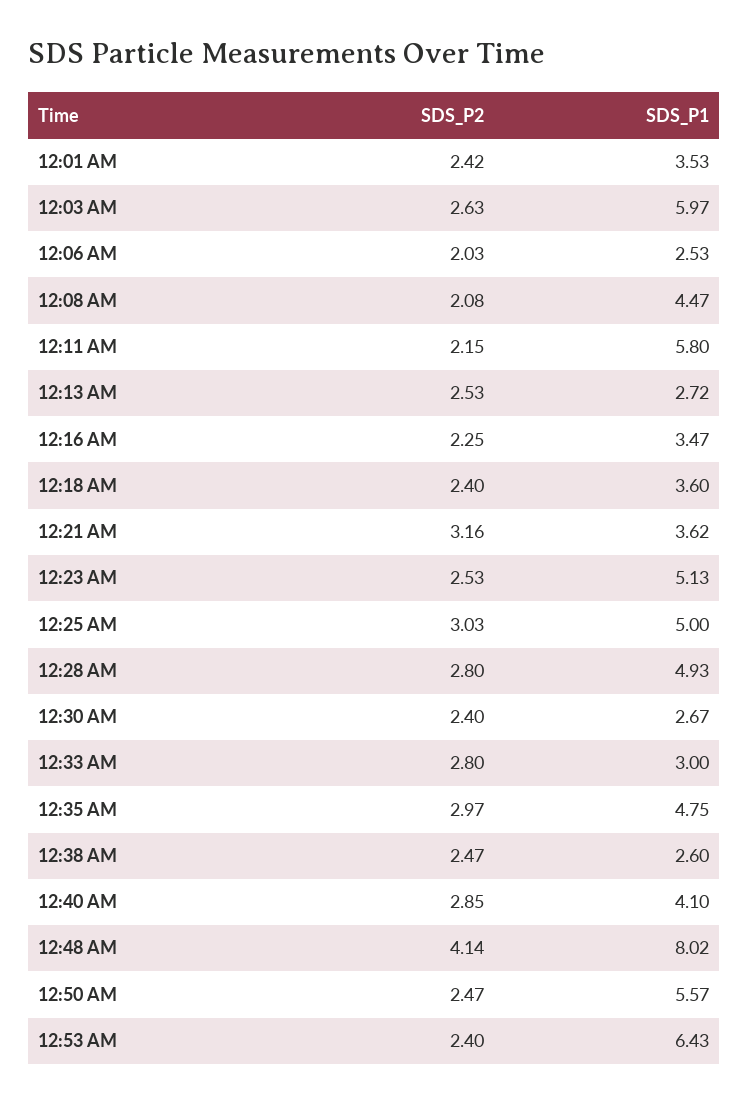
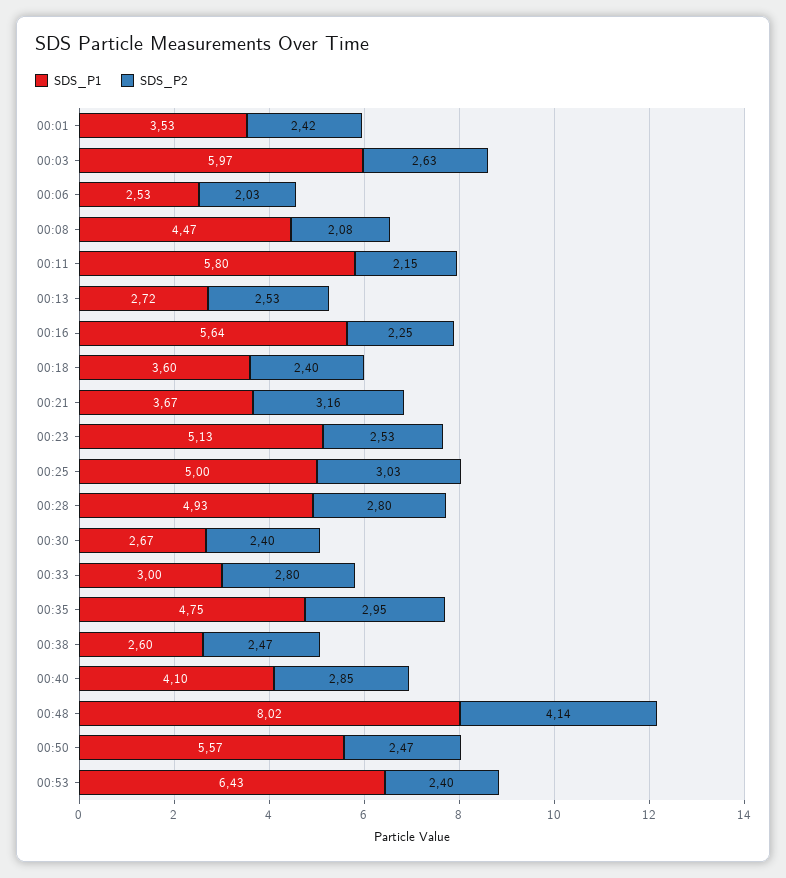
  {
    "SDS_P2": {
      "12:01 AM": 2.42,
      "12:03 AM": 2.63,
      "12:06 AM": 2.03,
      "12:08 AM": 2.08,
      "12:11 AM": 2.15,
      "12:13 AM": 2.53,
      "12:16 AM": 2.25,
      "12:18 AM": 2.4,
      "12:21 AM": 3.16,
      "12:23 AM": 2.53,
      "12:25 AM": 3.03,
      "12:28 AM": 2.8,
      "12:30 AM": 2.4,
      "12:33 AM": 2.8,
-     "12:35 AM": 2.97,
+     "12:35 AM": 2.95,
      "12:38 AM": 2.47,
      "12:40 AM": 2.85,
      "12:48 AM": 4.14,
      "12:50 AM": 2.47,
      "12:53 AM": 2.4
    },
    "SDS_P1": {
      "12:01 AM": 3.53,
      "12:03 AM": 5.97,
      "12:06 AM": 2.53,
      "12:08 AM": 4.47,
      "12:11 AM": 5.8,
      "12:13 AM": 2.72,
-     "12:16 AM": 3.47,
+     "12:16 AM": 5.64,
      "12:18 AM": 3.6,
-     "12:21 AM": 3.62,
+     "12:21 AM": 3.67,
      "12:23 AM": 5.13,
      "12:25 AM": 5,
      "12:28 AM": 4.93,
      "12:30 AM": 2.67,
      "12:33 AM": 3,
      "12:35 AM": 4.75,
      "12:38 AM": 2.6,
      "12:40 AM": 4.1,
      "12:48 AM": 8.02,
      "12:50 AM": 5.57,
      "12:53 AM": 6.43
    }
  }

